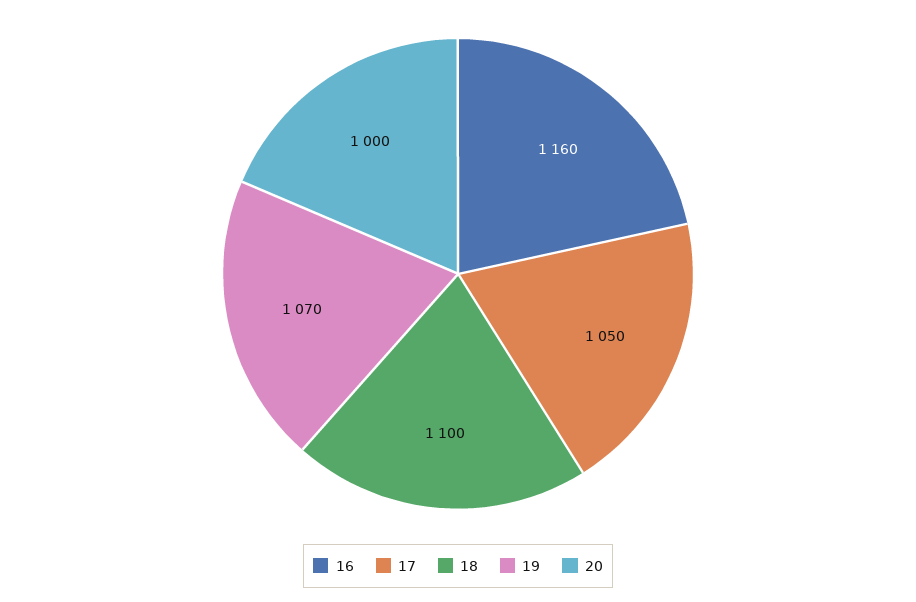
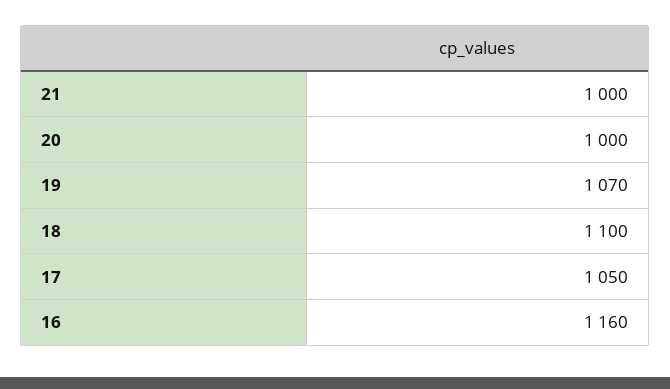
  {
    "16": 1160,
    "17": 1050,
    "18": 1100,
    "19": 1070,
-   "20": 1000
+   "20": 1000,
+   "21": 1000
  }

